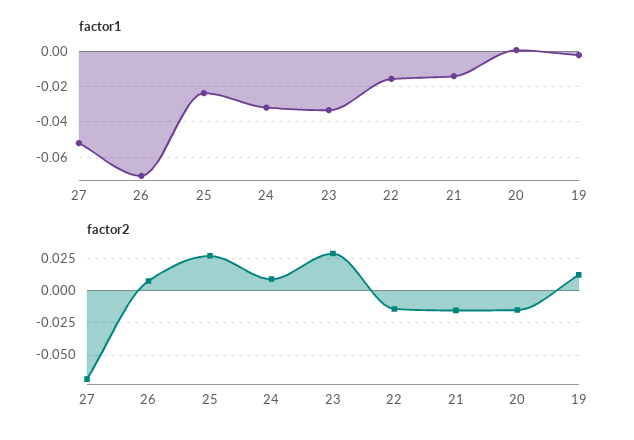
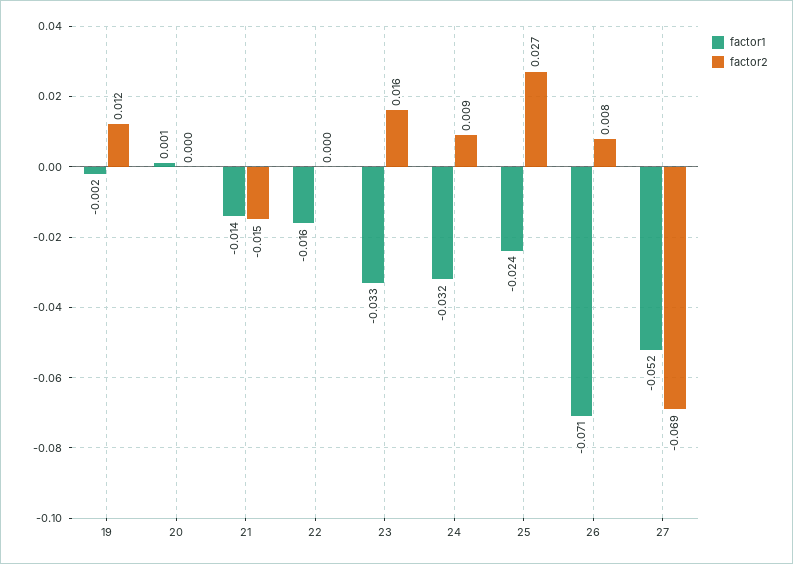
  {
    "factor1": {
      "27": -0.052,
      "26": -0.071,
      "25": -0.024,
      "24": -0.032,
      "23": -0.033,
      "22": -0.016,
      "21": -0.014,
      "20": 0.001,
      "19": -0.002
    },
    "factor2": {
      "27": -0.069,
      "26": 0.008,
      "25": 0.027,
      "24": 0.009,
-     "23": 0.03,
+     "23": 0.016,
-     "22": -0.015,
+     "22": 0,
      "21": -0.015,
-     "20": -0.015,
+     "20": 0,
      "19": 0.012
    }
  }

